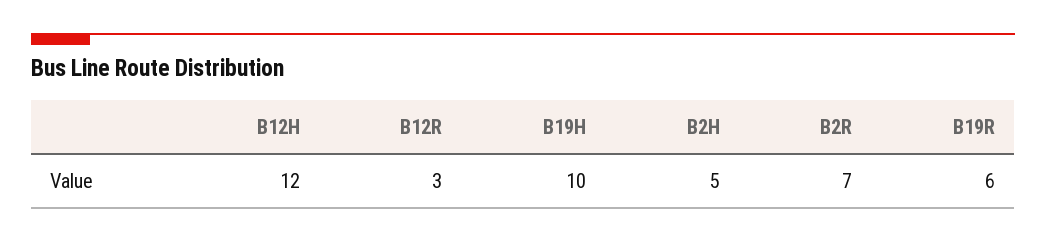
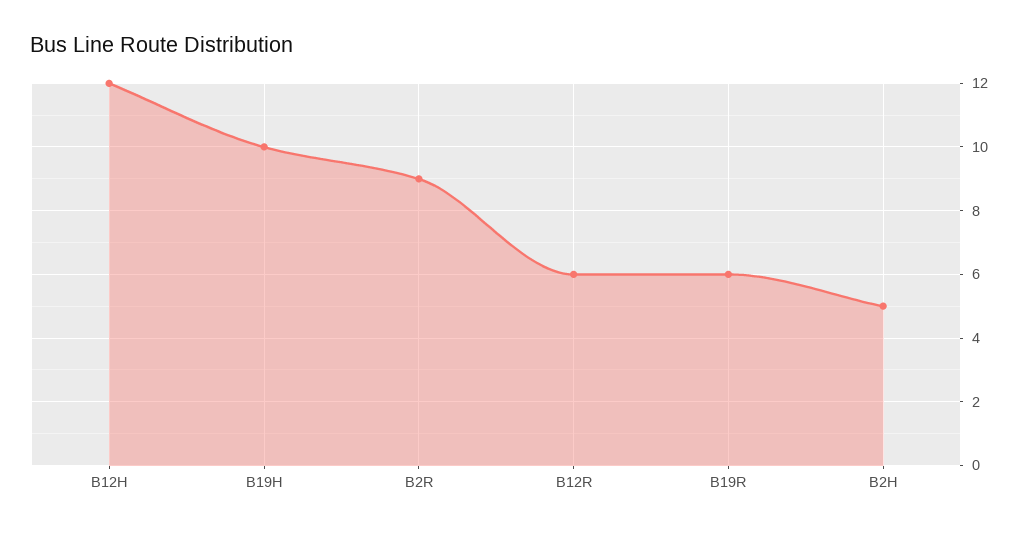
  {
    "B12H": 12,
-   "B12R": 3,
+   "B12R": 6,
    "B19H": 10,
    "B2H": 5,
-   "B2R": 7,
+   "B2R": 9,
    "B19R": 6
  }

